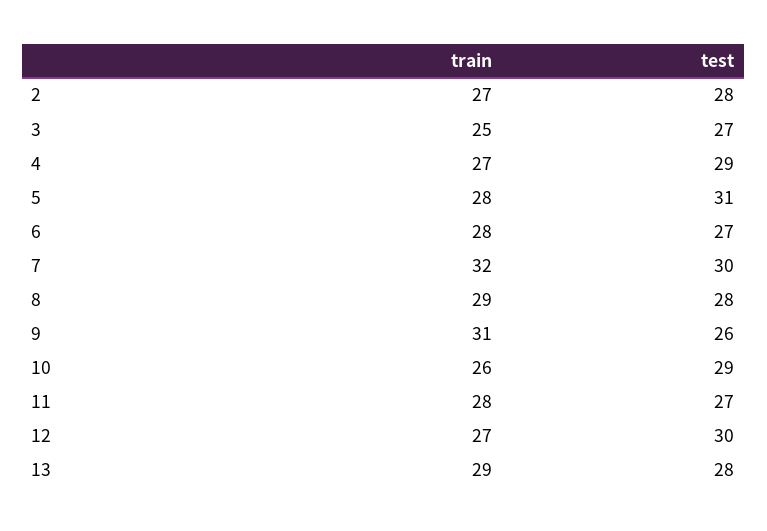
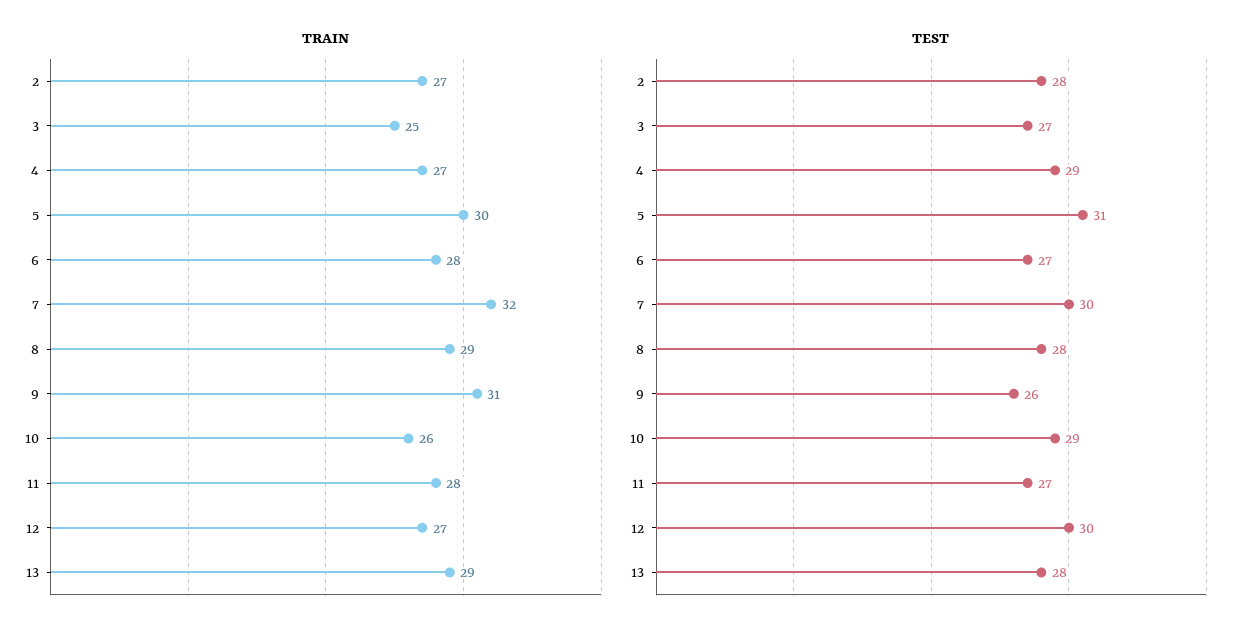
  {
    "train": {
      "2": 27,
      "3": 25,
      "4": 27,
-     "5": 28,
+     "5": 30,
      "6": 28,
      "7": 32,
      "8": 29,
      "9": 31,
      "10": 26,
      "11": 28,
      "12": 27,
      "13": 29
    },
    "test": {
      "2": 28,
      "3": 27,
      "4": 29,
      "5": 31,
      "6": 27,
      "7": 30,
      "8": 28,
      "9": 26,
      "10": 29,
      "11": 27,
      "12": 30,
      "13": 28
    }
  }

